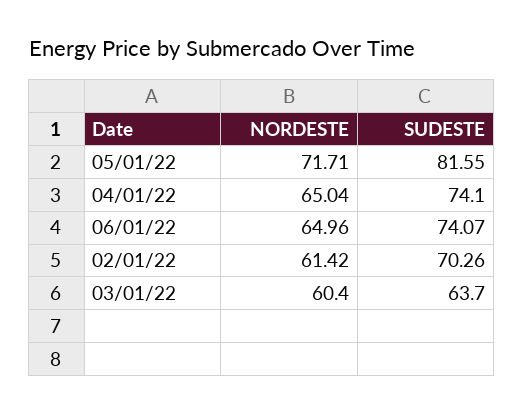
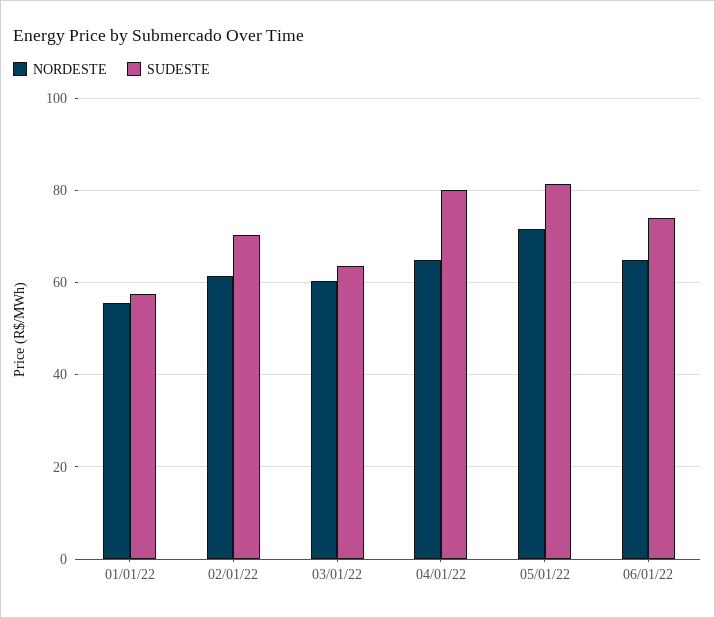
  {
    "NORDESTE": {
      "05/01/22": 71.71,
      "04/01/22": 65.04,
      "06/01/22": 64.96,
      "02/01/22": 61.42,
-     "03/01/22": 60.4
+     "03/01/22": 60.4,
+     "01/01/22": 56
    },
    "SUDESTE": {
      "05/01/22": 81.55,
-     "04/01/22": 74.1,
+     "04/01/22": 80,
      "06/01/22": 74.07,
      "02/01/22": 70.26,
-     "03/01/22": 63.7
+     "03/01/22": 63.7,
+     "01/01/22": 58
    }
  }

